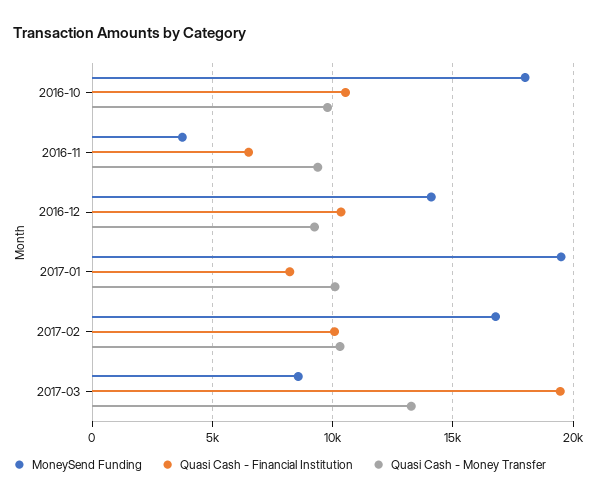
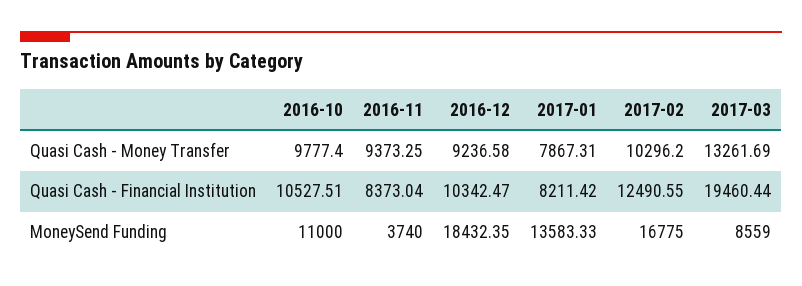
  {
    "MoneySend Funding": {
-     "2016-10": 18000,
+     "2016-10": 11000,
      "2016-11": 3740,
-     "2016-12": 14000,
+     "2016-12": 18432.35,
-     "2017-01": 19500,
+     "2017-01": 13583.33,
      "2017-02": 16775,
      "2017-03": 8559
    },
    "Quasi Cash - Financial Institution": {
      "2016-10": 10527.51,
-     "2016-11": 6500,
+     "2016-11": 8373.04,
      "2016-12": 10342.47,
      "2017-01": 8211.42,
-     "2017-02": 10000,
+     "2017-02": 12490.55,
      "2017-03": 19460.44
    },
    "Quasi Cash - Money Transfer": {
      "2016-10": 9777.4,
      "2016-11": 9373.25,
      "2016-12": 9236.58,
-     "2017-01": 10000,
+     "2017-01": 7867.31,
      "2017-02": 10296.2,
      "2017-03": 13261.69
    }
  }

